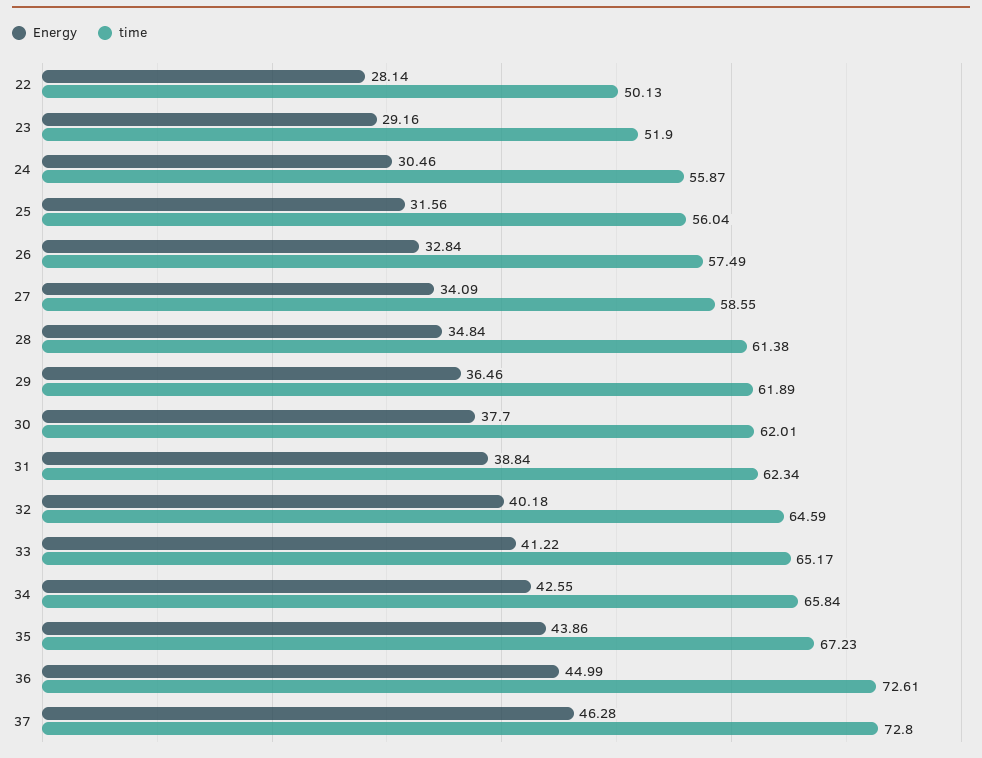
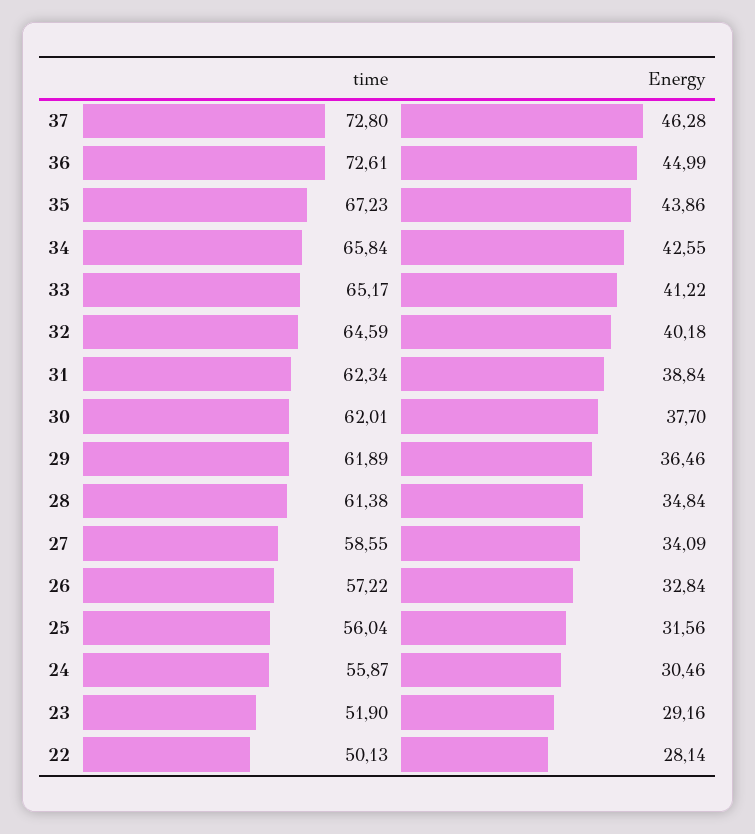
  {
    "Energy": {
      "22": 28.14,
      "23": 29.16,
      "24": 30.46,
      "25": 31.56,
      "26": 32.84,
      "27": 34.09,
      "28": 34.84,
      "29": 36.46,
      "30": 37.7,
      "31": 38.84,
      "32": 40.18,
      "33": 41.22,
      "34": 42.55,
      "35": 43.86,
      "36": 44.99,
      "37": 46.28
    },
    "time": {
      "22": 50.13,
      "23": 51.9,
      "24": 55.87,
      "25": 56.04,
-     "26": 57.49,
+     "26": 57.22,
      "27": 58.55,
      "28": 61.38,
      "29": 61.89,
      "30": 62.01,
      "31": 62.34,
      "32": 64.59,
      "33": 65.17,
      "34": 65.84,
      "35": 67.23,
      "36": 72.61,
      "37": 72.8
    }
  }

